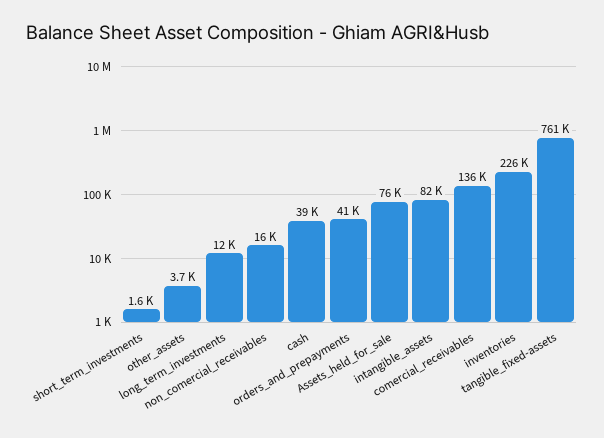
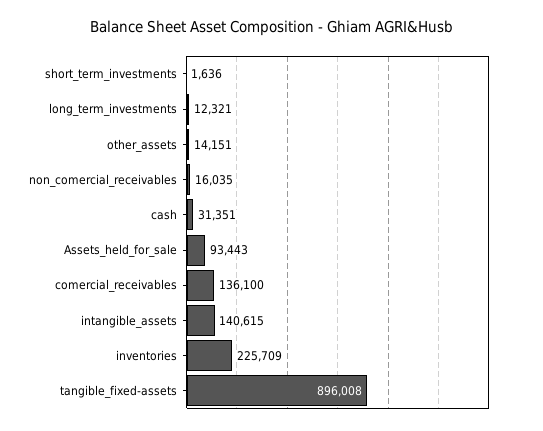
  {
    "short_term_investments": 1636,
-   "other_assets": 3700,
+   "other_assets": 14151,
    "long_term_investments": 12321,
    "non_comercial_receivables": 16035,
-   "cash": 39000,
+   "cash": 31351,
-   "orders_and_prepayments": 41000,
-   "Assets_held_for_sale": 76000,
+   "Assets_held_for_sale": 93443,
-   "intangible_assets": 82000,
+   "intangible_assets": 140615,
    "comercial_receivables": 136100,
    "inventories": 225709,
-   "tangible_fixed-assets": 761000
+   "tangible_fixed-assets": 896008
  }

